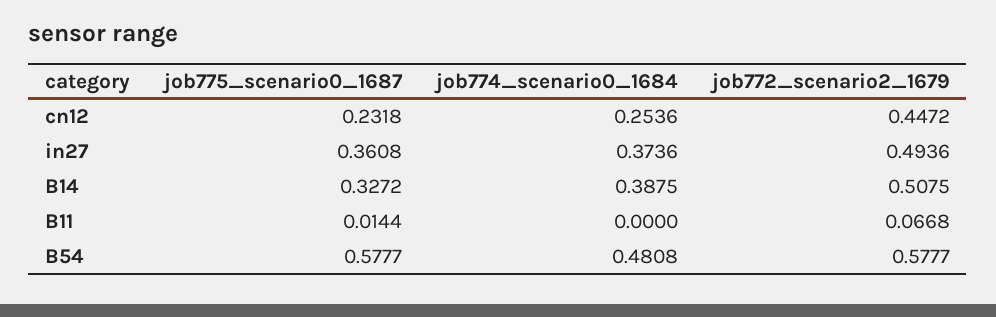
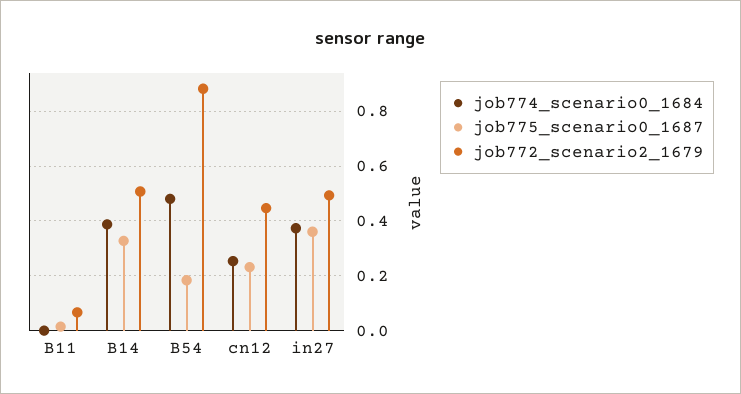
  {
    "job775_scenario0_1687": {
      "cn12": 0.2318,
      "in27": 0.3608,
      "B14": 0.3272,
      "B11": 0.0144,
-     "B54": 0.5777
+     "B54": 0.175
    },
    "job774_scenario0_1684": {
      "cn12": 0.2536,
      "in27": 0.3736,
      "B14": 0.3875,
      "B11": 0,
      "B54": 0.4808
    },
    "job772_scenario2_1679": {
      "cn12": 0.4472,
      "in27": 0.4936,
      "B14": 0.5075,
      "B11": 0.0668,
-     "B54": 0.5777
+     "B54": 0.875
    }
  }

